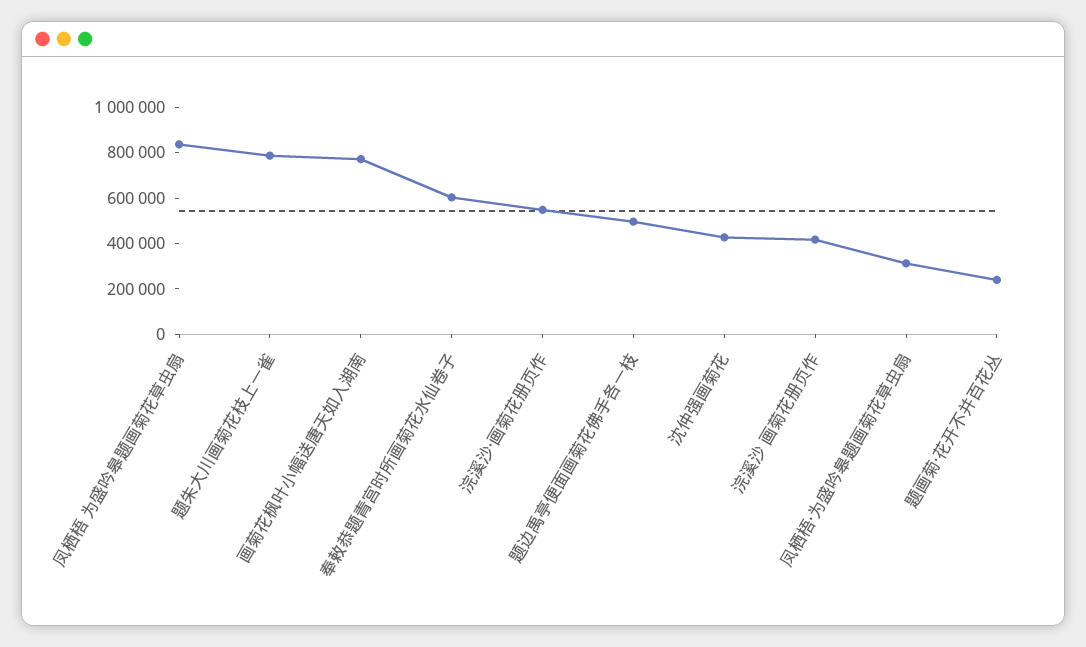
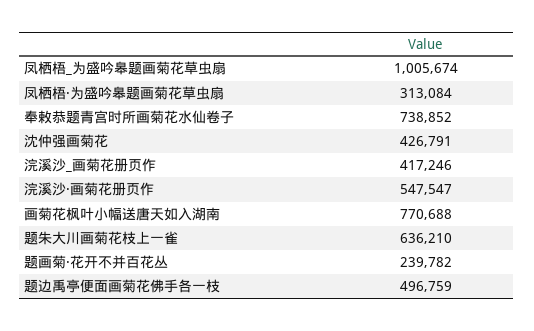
  {
-   "凤栖梧 为盛吟皋题画菊花草虫扇": 850000,
+   "凤栖梧 为盛吟皋题画菊花草虫扇": 1005674,
-   "题朱大川画菊花枝上一雀": 800000,
+   "题朱大川画菊花枝上一雀": 636210,
    "画菊花枫叶小幅送唐天如入湖南": 770688,
-   "奉敕恭题青宫时所画菊花水仙卷子": 600000,
+   "奉敕恭题青宫时所画菊花水仙卷子": 738852,
    "浣溪沙·画菊花册页作": 547547,
    "题边禹亭便面画菊花佛手各一枝": 496759,
    "沈仲强画菊花": 426791,
    "浣溪沙 画菊花册页作": 417246,
    "凤栖梧·为盛吟皋题画菊花草虫扇": 313084,
    "题画菊·花开不并百花丛": 239782
  }

